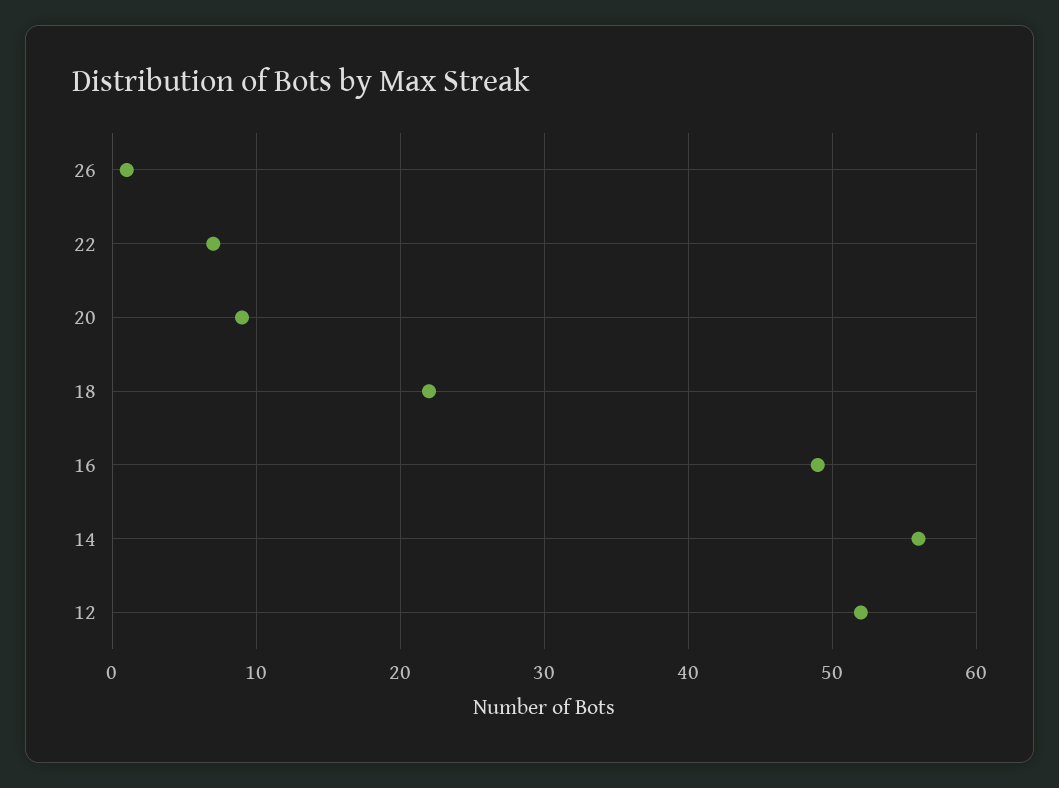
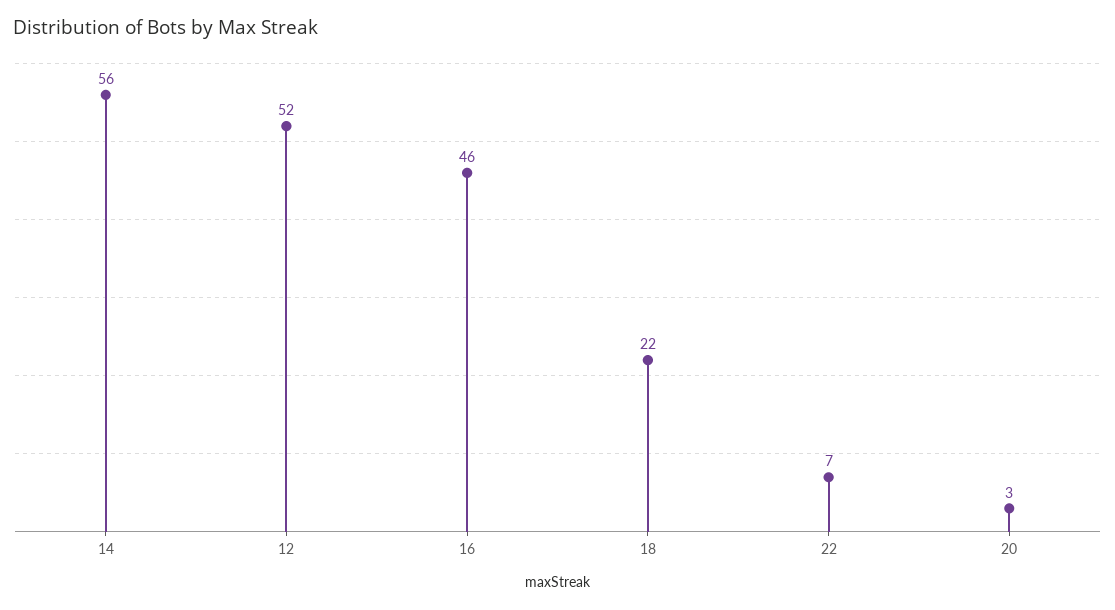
  {
-   "26": 1,
    "22": 7,
-   "20": 9,
+   "20": 3,
    "18": 22,
-   "16": 49,
+   "16": 46,
    "14": 56,
    "12": 52
  }

